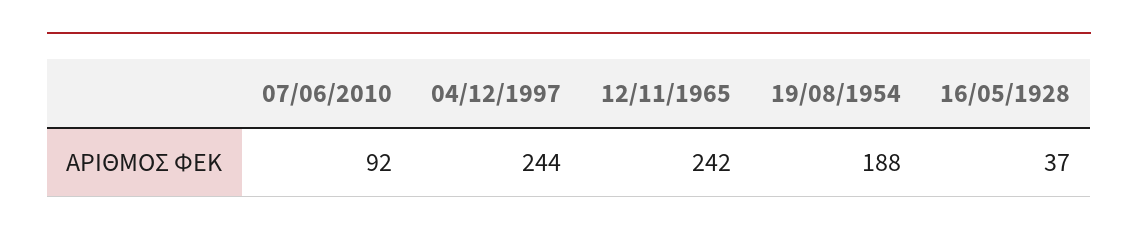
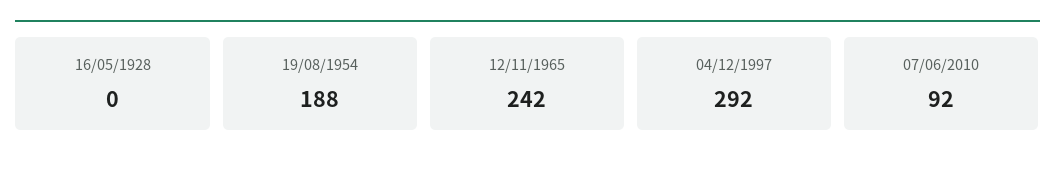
  {
    "07/06/2010": 92,
-   "04/12/1997": 244,
+   "04/12/1997": 292,
    "12/11/1965": 242,
    "19/08/1954": 188,
-   "16/05/1928": 37
+   "16/05/1928": 0
  }

